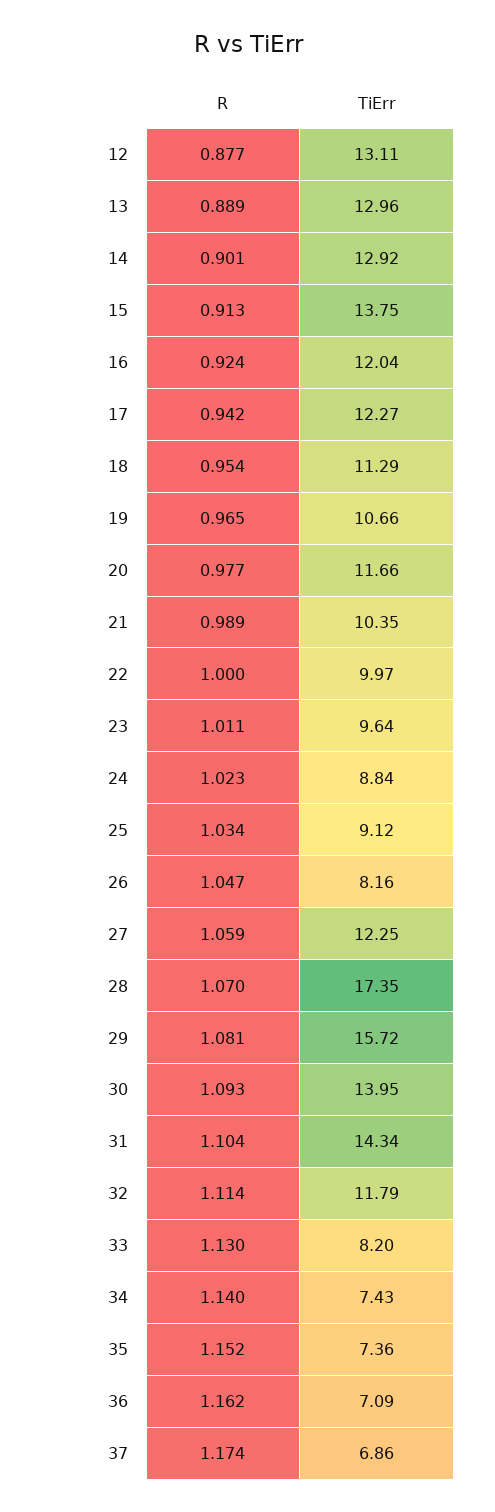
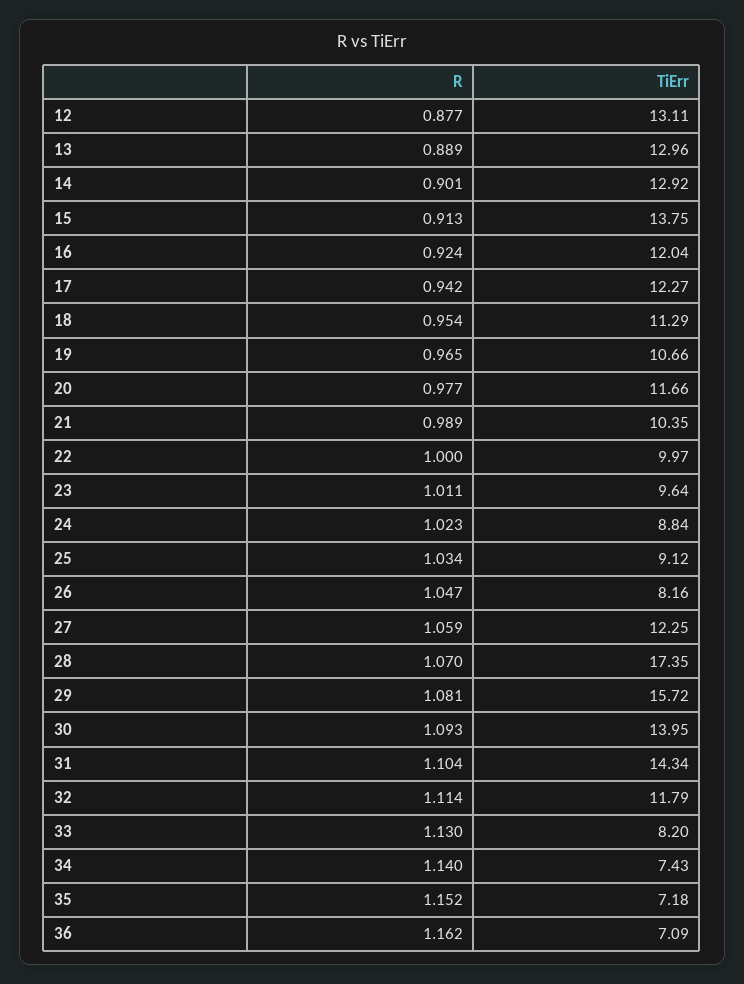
  {
    "R": {
      "12": 0.877,
      "13": 0.889,
      "14": 0.901,
      "15": 0.913,
      "16": 0.924,
      "17": 0.942,
      "18": 0.954,
      "19": 0.965,
      "20": 0.977,
      "21": 0.989,
      "22": 1,
      "23": 1.011,
      "24": 1.023,
      "25": 1.034,
      "26": 1.047,
      "27": 1.059,
      "28": 1.07,
      "29": 1.081,
      "30": 1.093,
      "31": 1.104,
      "32": 1.114,
      "33": 1.13,
      "34": 1.14,
      "35": 1.152,
-     "36": 1.162,
+     "36": 1.162
-     "37": 1.174
    },
    "TiErr": {
      "12": 13.11,
      "13": 12.96,
      "14": 12.92,
      "15": 13.75,
      "16": 12.04,
      "17": 12.27,
      "18": 11.29,
      "19": 10.66,
      "20": 11.66,
      "21": 10.35,
      "22": 9.97,
      "23": 9.64,
      "24": 8.84,
      "25": 9.12,
      "26": 8.16,
      "27": 12.25,
      "28": 17.35,
      "29": 15.72,
      "30": 13.95,
      "31": 14.34,
      "32": 11.79,
      "33": 8.2,
      "34": 7.43,
-     "35": 7.36,
+     "35": 7.18,
-     "36": 7.09,
+     "36": 7.09
-     "37": 6.86
    }
  }

